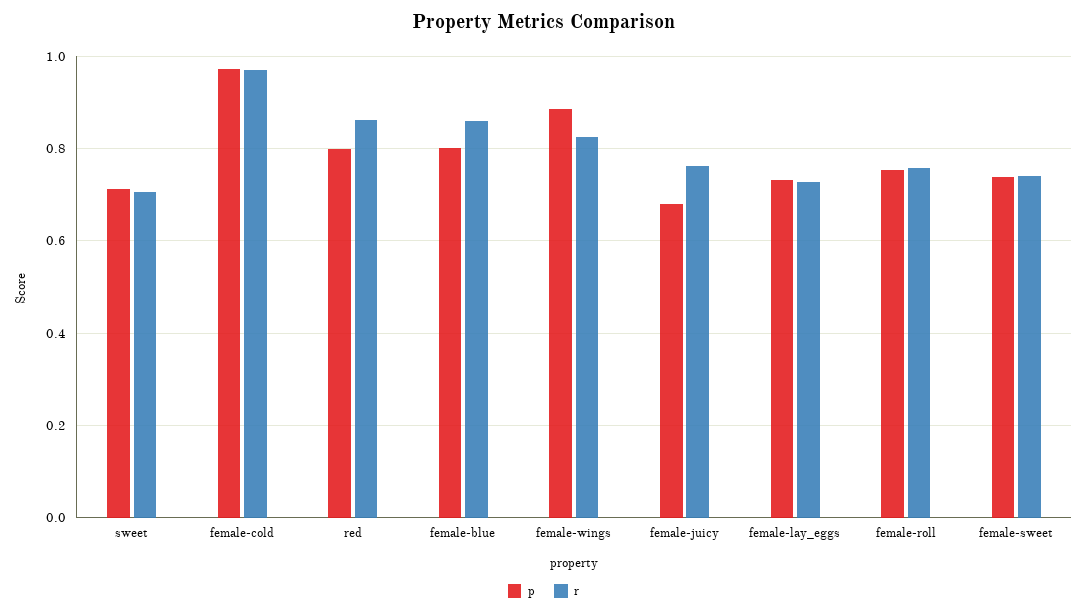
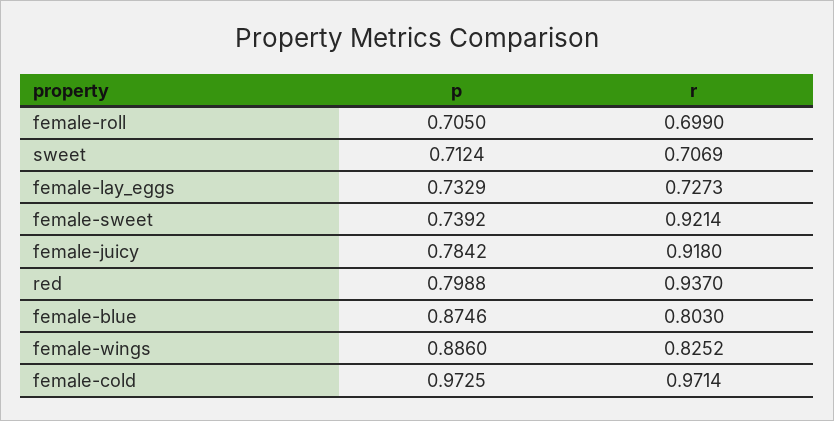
  {
    "p": {
      "sweet": 0.7124,
      "female-cold": 0.9725,
      "red": 0.7988,
-     "female-blue": 0.8,
+     "female-blue": 0.8746,
      "female-wings": 0.886,
-     "female-juicy": 0.68,
+     "female-juicy": 0.7842,
      "female-lay_eggs": 0.7329,
-     "female-roll": 0.76,
+     "female-roll": 0.705,
      "female-sweet": 0.7392
    },
    "r": {
      "sweet": 0.7069,
      "female-cold": 0.9714,
-     "red": 0.86,
+     "red": 0.937,
-     "female-blue": 0.86,
+     "female-blue": 0.803,
      "female-wings": 0.8252,
-     "female-juicy": 0.76,
+     "female-juicy": 0.918,
      "female-lay_eggs": 0.7273,
-     "female-roll": 0.76,
+     "female-roll": 0.699,
-     "female-sweet": 0.74
+     "female-sweet": 0.9214
    }
  }

